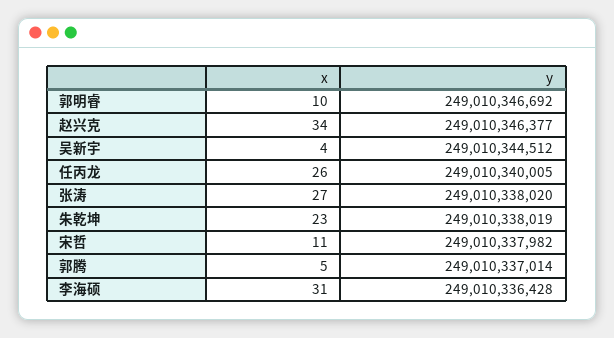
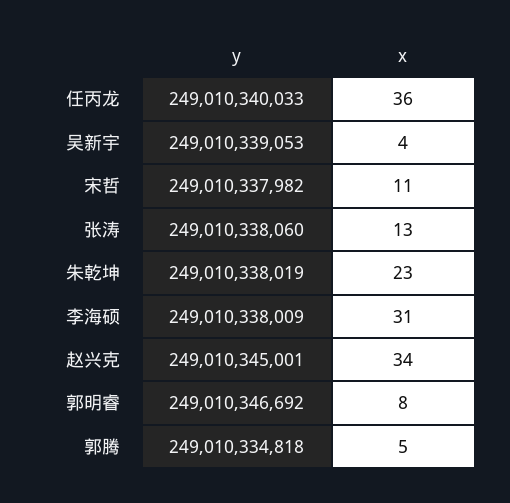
  {
    "x": {
-     "郭明睿": 10,
+     "郭明睿": 8,
      "赵兴克": 34,
      "吴新宇": 4,
-     "任丙龙": 26,
+     "任丙龙": 36,
-     "张涛": 27,
+     "张涛": 13,
      "朱乾坤": 23,
      "宋哲": 11,
      "郭腾": 5,
      "李海硕": 31
    },
    "y": {
      "郭明睿": 249010346692,
-     "赵兴克": 249010346377,
+     "赵兴克": 249010345001,
-     "吴新宇": 249010344512,
+     "吴新宇": 249010339053,
-     "任丙龙": 249010340005,
+     "任丙龙": 249010340033,
-     "张涛": 249010338020,
+     "张涛": 249010338060,
      "朱乾坤": 249010338019,
      "宋哲": 249010337982,
-     "郭腾": 249010337014,
+     "郭腾": 249010334818,
-     "李海硕": 249010336428
+     "李海硕": 249010338009
    }
  }

